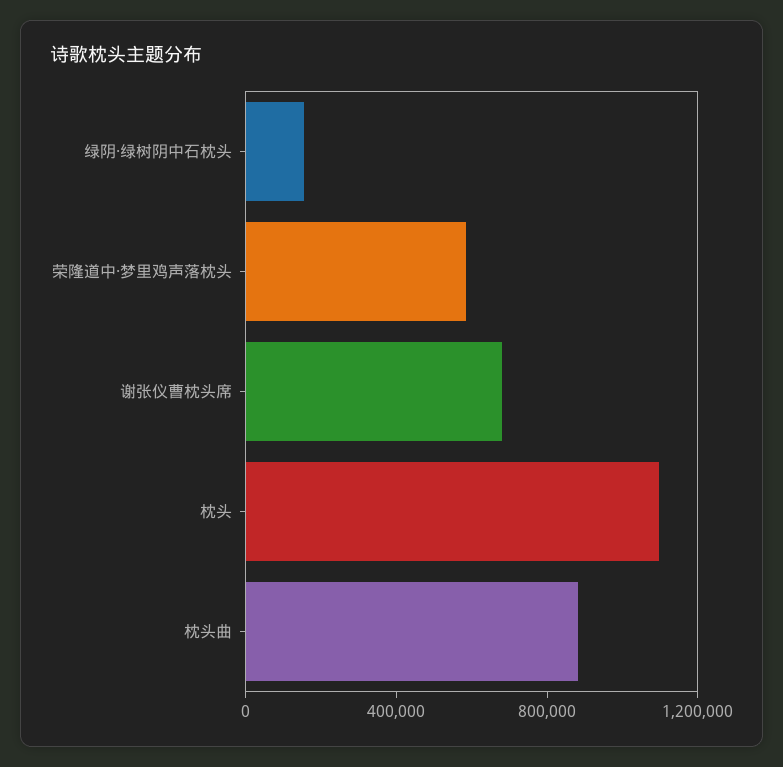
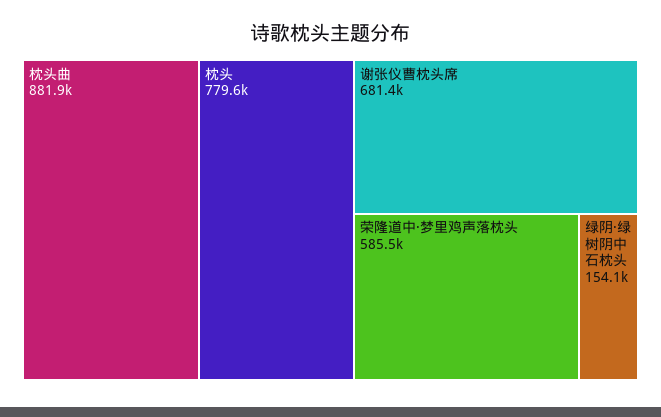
  {
    "绿阴·绿树阴中石枕头": 154100,
    "荣隆道中·梦里鸡声落枕头": 585500,
    "谢张仪曹枕头席": 681400,
-   "枕头": 1100000,
+   "枕头": 779600,
    "枕头曲": 881900
  }

